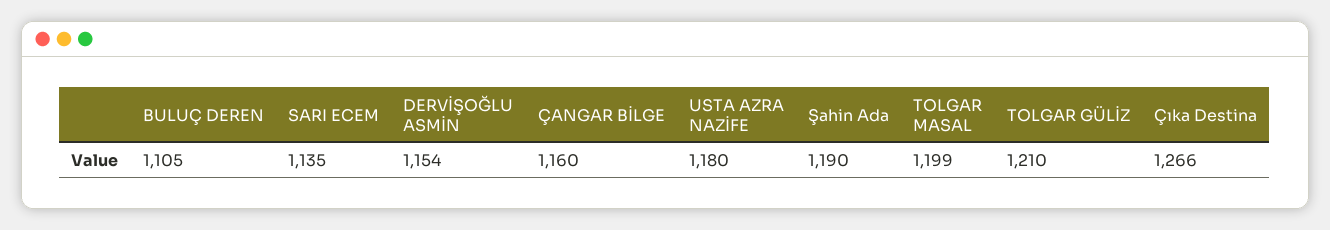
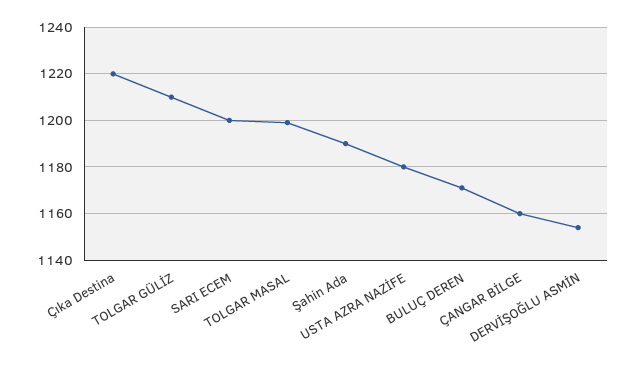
  {
-   "BULUÇ DEREN": 1105,
+   "BULUÇ DEREN": 1170,
-   "SARI ECEM": 1135,
+   "SARI ECEM": 1200,
    "DERVİŞOĞLU ASMİN": 1154,
    "ÇANGAR BİLGE": 1160,
    "USTA AZRA NAZİFE": 1180,
    "Şahin Ada": 1190,
    "TOLGAR MASAL": 1199,
    "TOLGAR GÜLİZ": 1210,
-   "Çıka Destina": 1266
+   "Çıka Destina": 1220
  }

